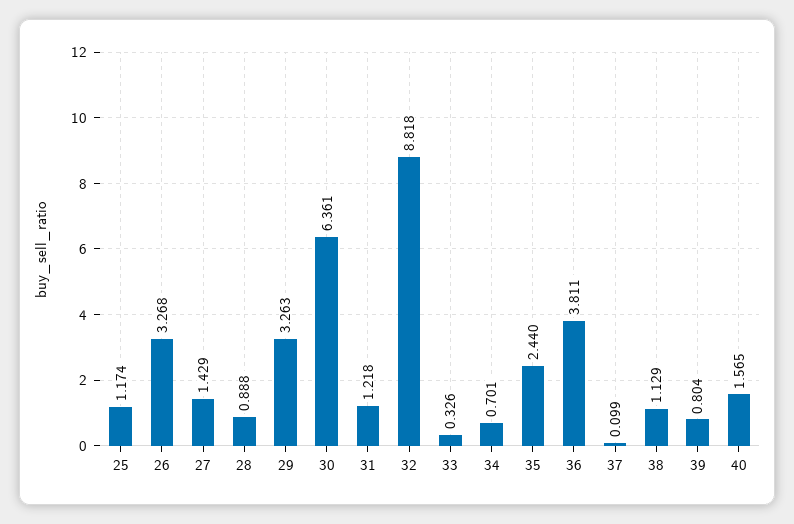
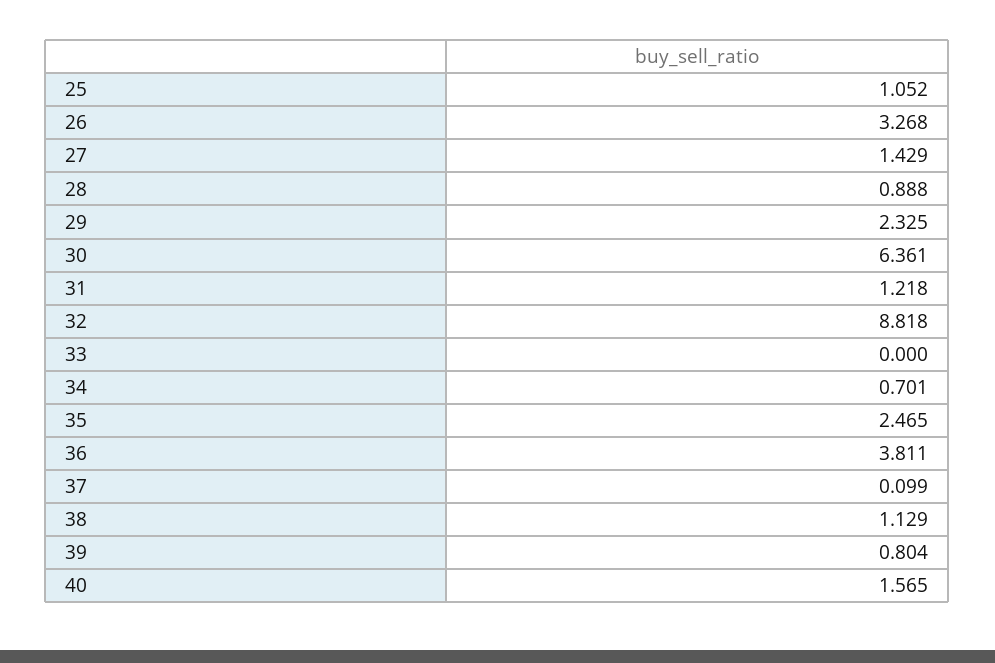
  {
-   "25": 1.174,
+   "25": 1.052,
    "26": 3.268,
    "27": 1.429,
    "28": 0.888,
-   "29": 3.263,
+   "29": 2.325,
    "30": 6.361,
    "31": 1.218,
    "32": 8.818,
-   "33": 0.326,
+   "33": 0,
    "34": 0.701,
-   "35": 2.44,
+   "35": 2.465,
    "36": 3.811,
    "37": 0.099,
    "38": 1.129,
    "39": 0.804,
    "40": 1.565
  }

